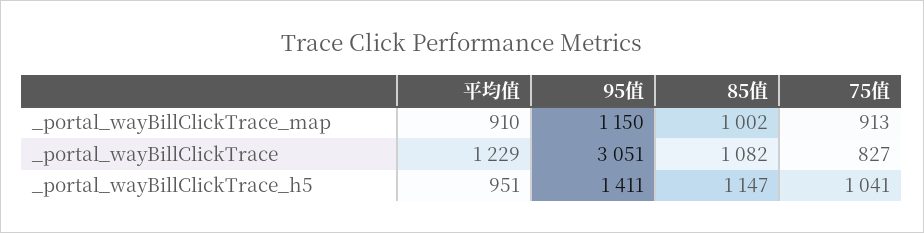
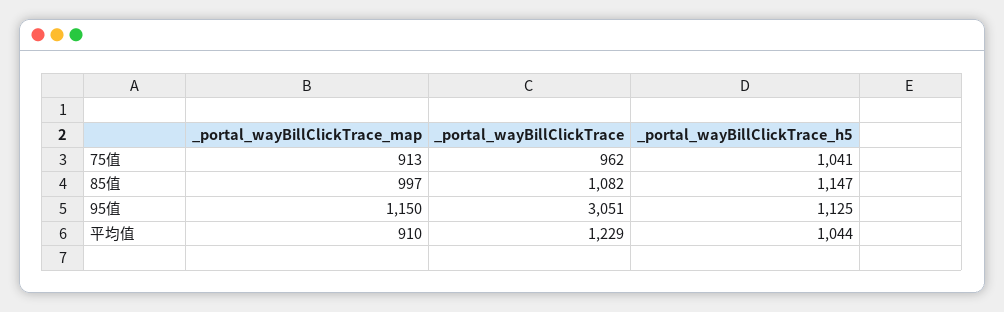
  {
    "平均值": {
      "_portal_wayBillClickTrace_map": 910,
      "_portal_wayBillClickTrace": 1229,
-     "_portal_wayBillClickTrace_h5": 951
+     "_portal_wayBillClickTrace_h5": 1044
    },
    "95值": {
      "_portal_wayBillClickTrace_map": 1150,
      "_portal_wayBillClickTrace": 3051,
-     "_portal_wayBillClickTrace_h5": 1411
+     "_portal_wayBillClickTrace_h5": 1125
    },
    "85值": {
-     "_portal_wayBillClickTrace_map": 1002,
+     "_portal_wayBillClickTrace_map": 997,
      "_portal_wayBillClickTrace": 1082,
      "_portal_wayBillClickTrace_h5": 1147
    },
    "75值": {
      "_portal_wayBillClickTrace_map": 913,
-     "_portal_wayBillClickTrace": 827,
+     "_portal_wayBillClickTrace": 962,
      "_portal_wayBillClickTrace_h5": 1041
    }
  }

